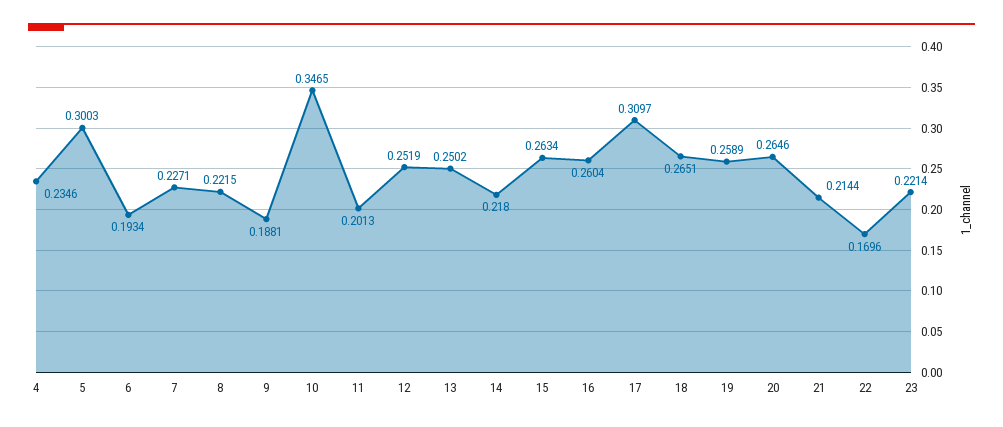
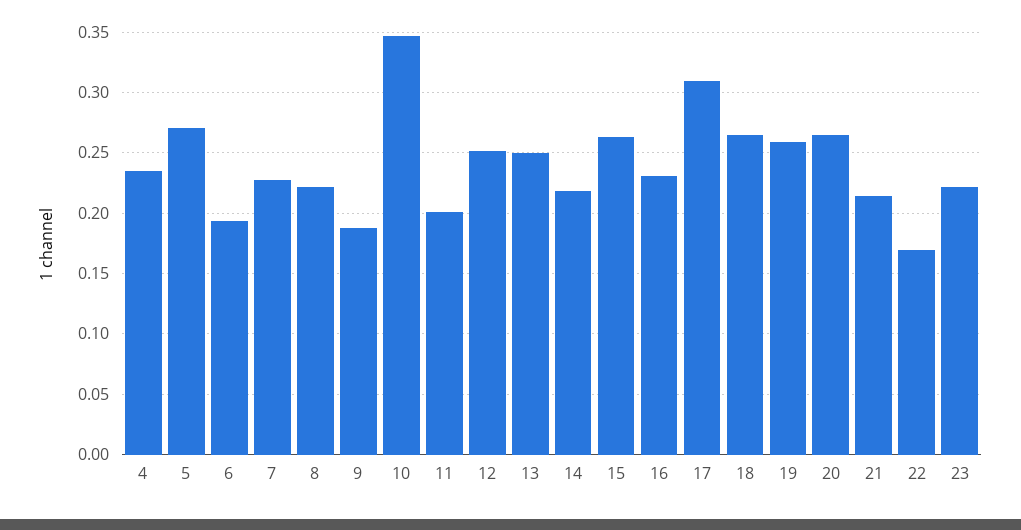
  {
    "4": 0.2346,
-   "5": 0.3003,
+   "5": 0.27,
    "6": 0.1934,
    "7": 0.2271,
    "8": 0.2215,
    "9": 0.1881,
    "10": 0.3465,
    "11": 0.2013,
    "12": 0.2519,
    "13": 0.2502,
    "14": 0.218,
    "15": 0.2634,
-   "16": 0.2604,
+   "16": 0.23,
    "17": 0.3097,
    "18": 0.2651,
    "19": 0.2589,
    "20": 0.2646,
    "21": 0.2144,
    "22": 0.1696,
    "23": 0.2214
  }

